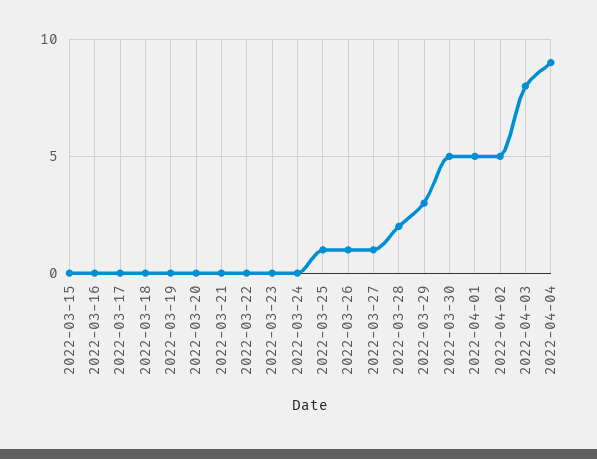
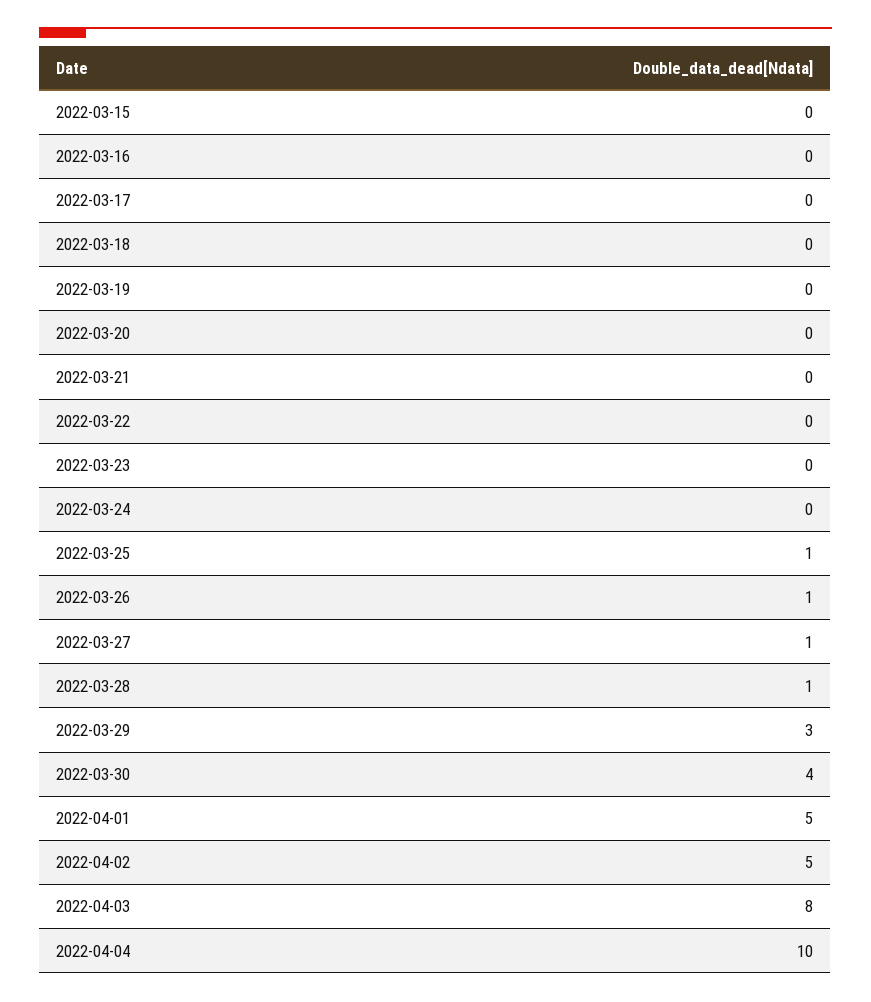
  {
    "2022-03-15": 0,
    "2022-03-16": 0,
    "2022-03-17": 0,
    "2022-03-18": 0,
    "2022-03-19": 0,
    "2022-03-20": 0,
    "2022-03-21": 0,
    "2022-03-22": 0,
    "2022-03-23": 0,
    "2022-03-24": 0,
    "2022-03-25": 1,
    "2022-03-26": 1,
    "2022-03-27": 1,
-   "2022-03-28": 2,
+   "2022-03-28": 1,
    "2022-03-29": 3,
-   "2022-03-30": 5,
+   "2022-03-30": 4,
    "2022-04-01": 5,
    "2022-04-02": 5,
    "2022-04-03": 8,
-   "2022-04-04": 9
+   "2022-04-04": 10
  }

